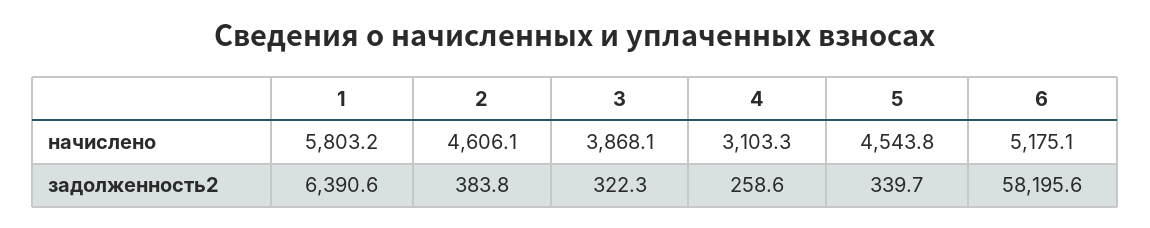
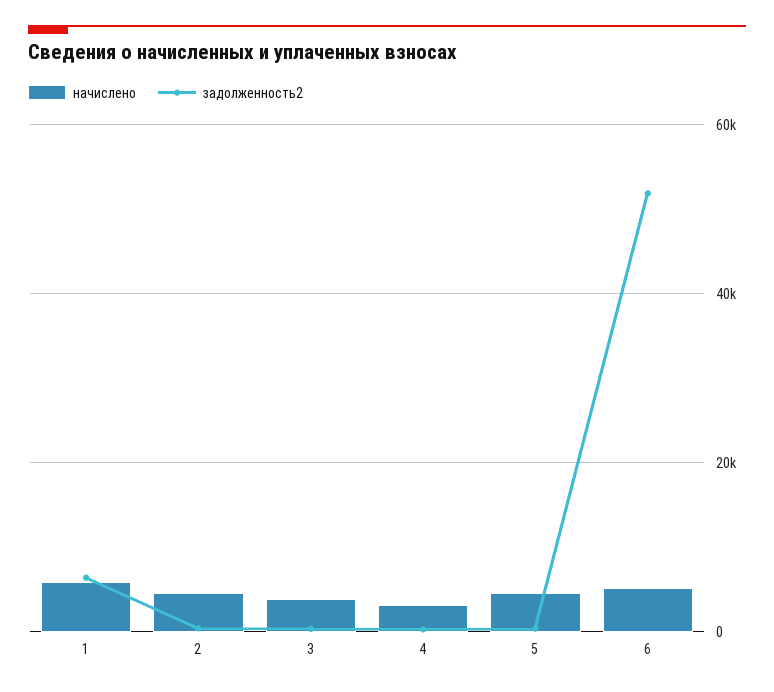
  {
    "начислено": {
      "1": 5803.2,
      "2": 4606.1,
      "3": 3868.1,
      "4": 3103.3,
      "5": 4543.8,
      "6": 5175.1
    },
    "задолженность2": {
      "1": 6390.6,
      "2": 383.8,
      "3": 322.3,
      "4": 258.6,
      "5": 339.7,
-     "6": 58195.6
+     "6": 52000
    }
  }

